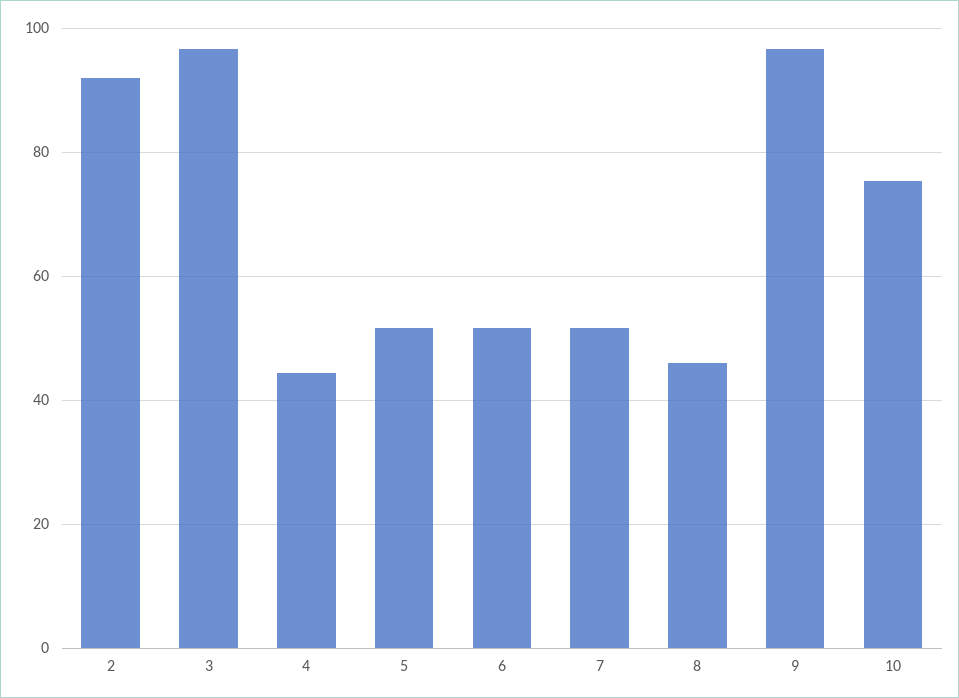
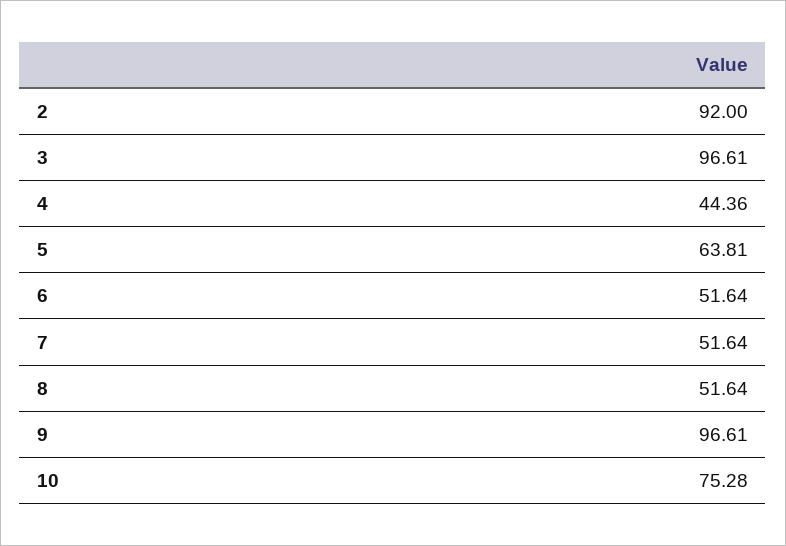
  {
    "2": 92,
    "3": 96.61,
    "4": 44.36,
-   "5": 52,
+   "5": 63.81,
    "6": 51.64,
    "7": 51.64,
-   "8": 46,
+   "8": 51.64,
    "9": 96.61,
    "10": 75.28
  }

